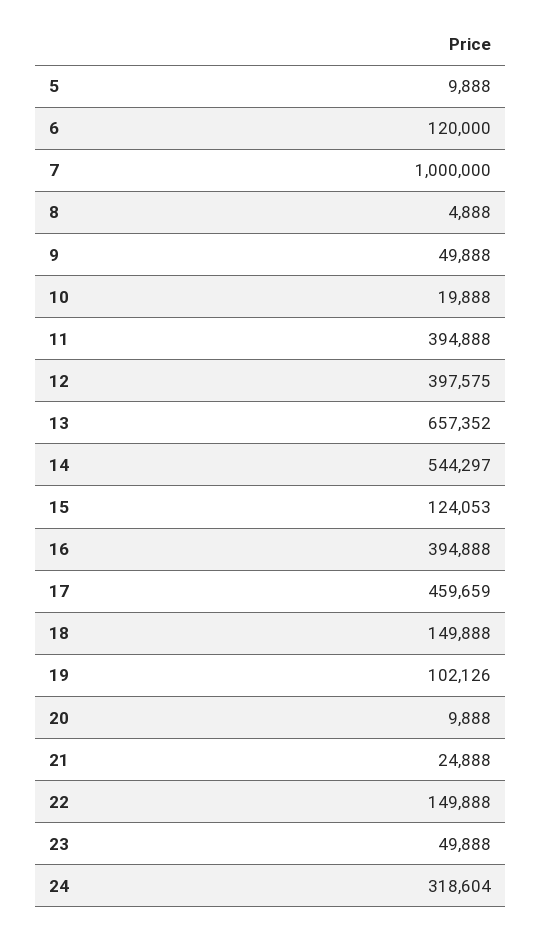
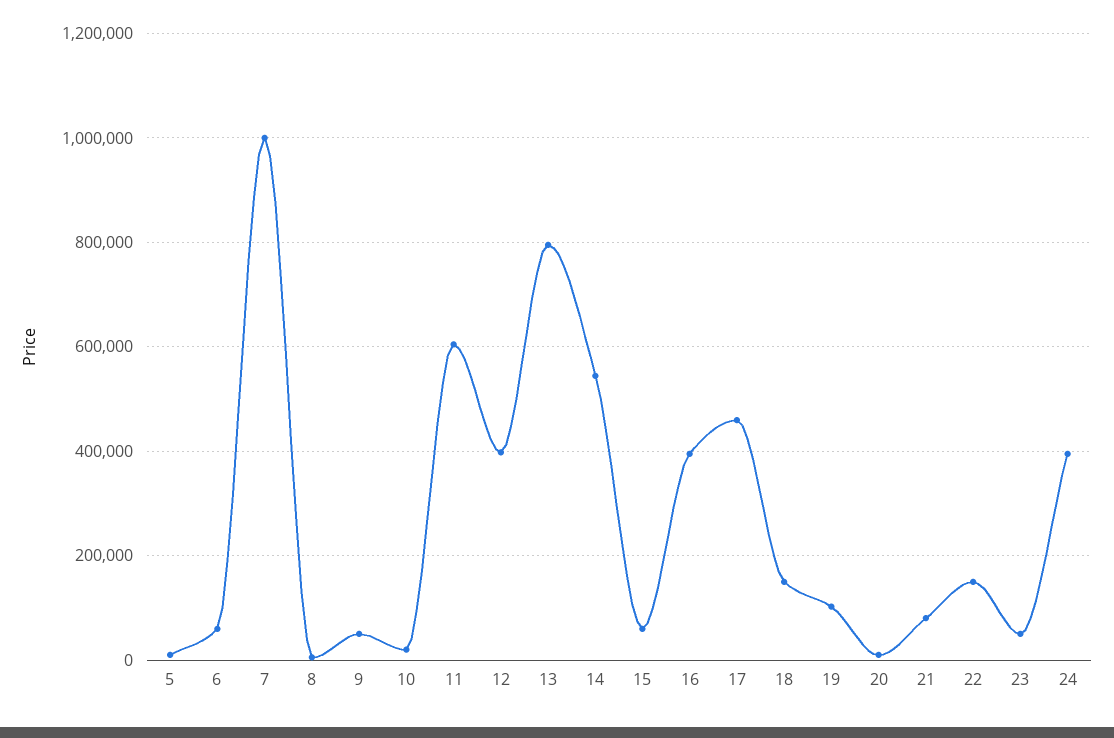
  {
    "5": 9888,
-   "6": 120000,
+   "6": 60000,
    "7": 1000000,
    "8": 4888,
    "9": 49888,
    "10": 19888,
-   "11": 394888,
+   "11": 600000,
    "12": 397575,
-   "13": 657352,
+   "13": 800000,
    "14": 544297,
-   "15": 124053,
+   "15": 60000,
    "16": 394888,
    "17": 459659,
    "18": 149888,
    "19": 102126,
    "20": 9888,
-   "21": 24888,
+   "21": 80000,
    "22": 149888,
    "23": 49888,
-   "24": 318604
+   "24": 400000
  }

